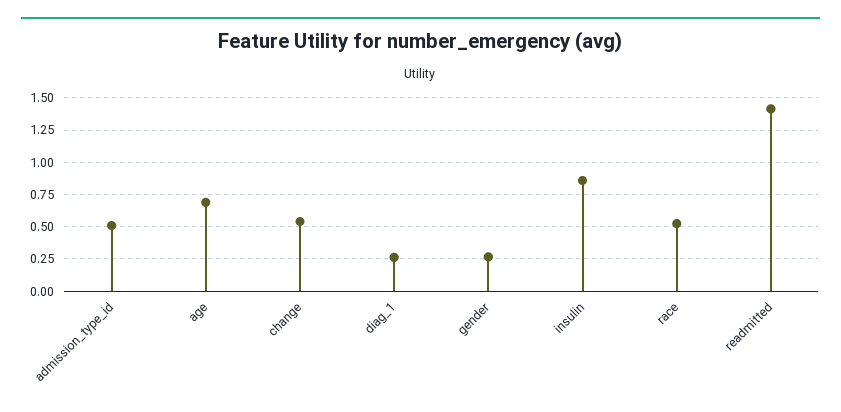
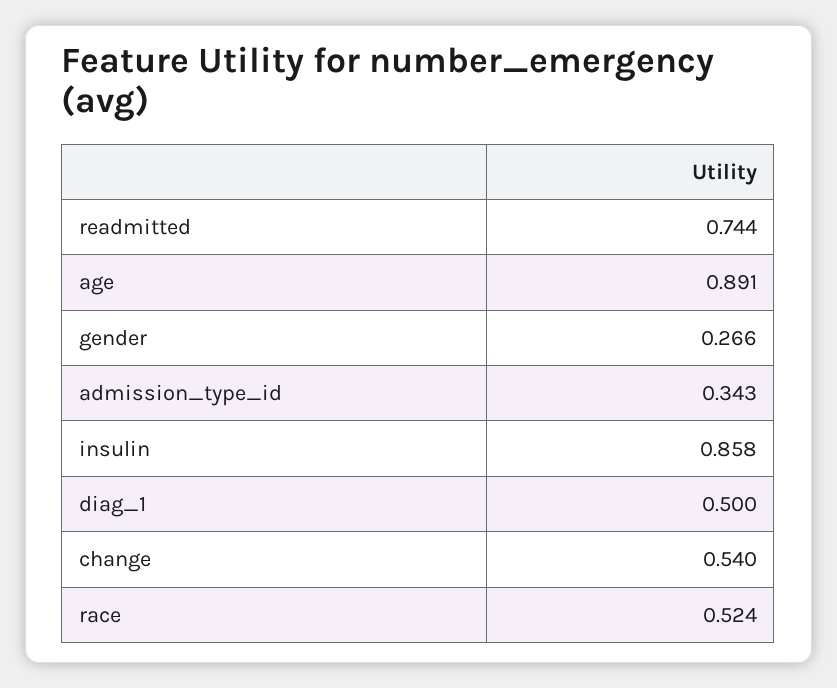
  {
-   "admission_type_id": 0.5,
+   "admission_type_id": 0.343,
-   "age": 0.7,
+   "age": 0.891,
    "change": 0.54,
-   "diag_1": 0.25,
+   "diag_1": 0.5,
    "gender": 0.266,
    "insulin": 0.858,
    "race": 0.524,
-   "readmitted": 1.4
+   "readmitted": 0.744
  }

